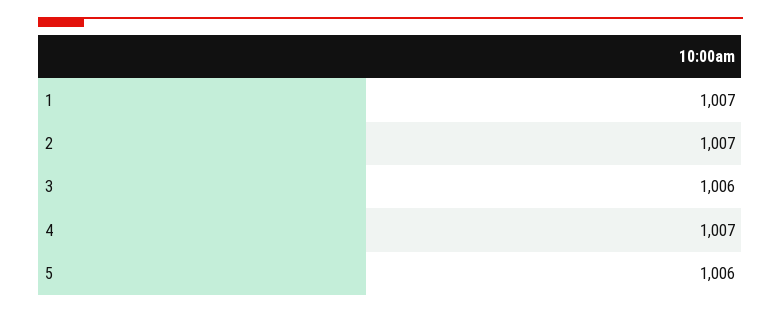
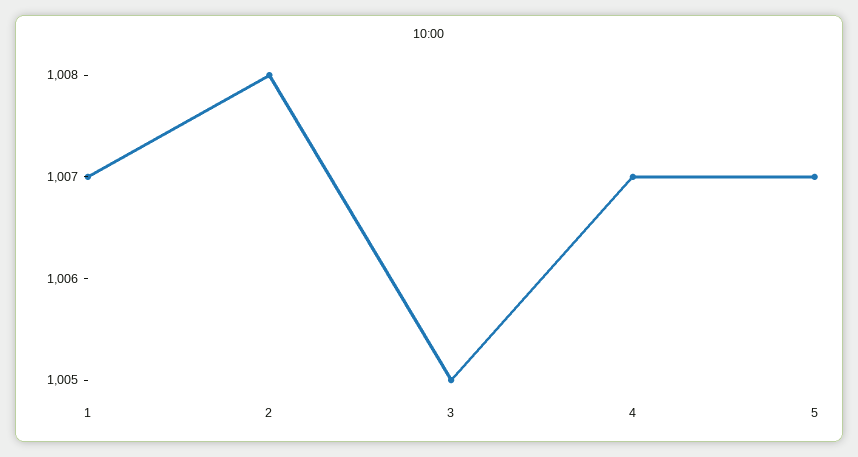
  {
    "1": 1007,
-   "2": 1007,
+   "2": 1008,
-   "3": 1006,
+   "3": 1005,
    "4": 1007,
-   "5": 1006
+   "5": 1007
  }

